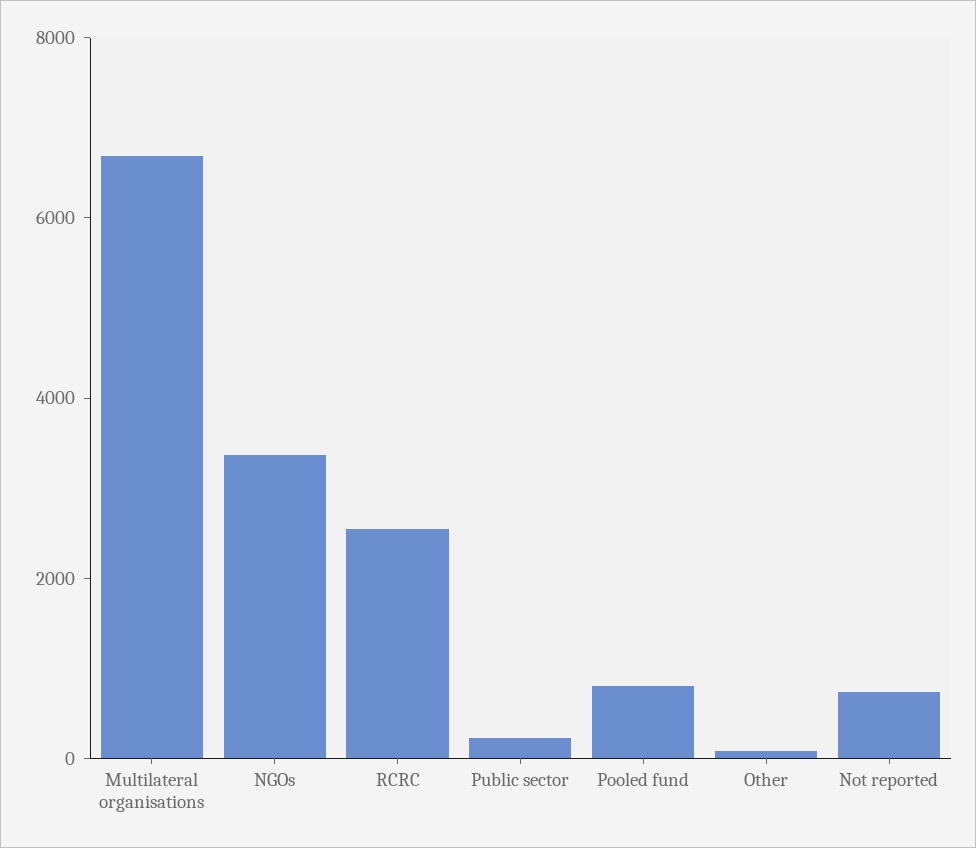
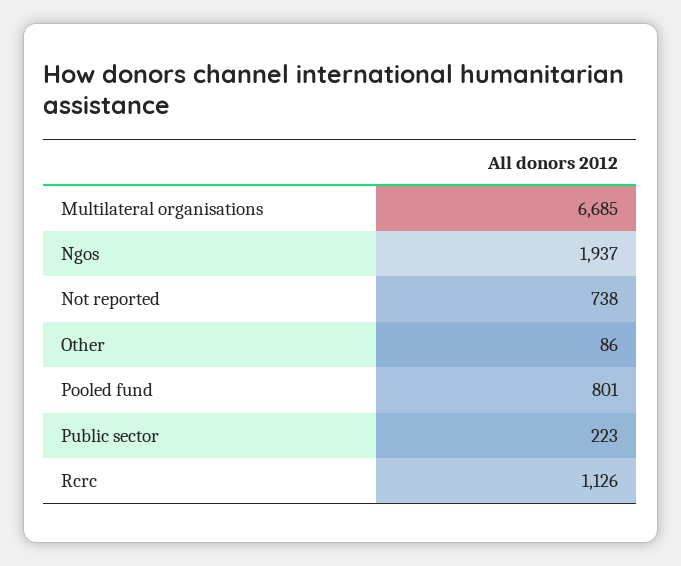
  {
    "Multilateral organisations": 6685,
-   "NGOs": 3500,
+   "NGOs": 1937,
-   "RCRC": 2500,
+   "RCRC": 1126,
    "Public sector": 223,
    "Pooled fund": 801,
    "Other": 86,
    "Not reported": 738
  }

